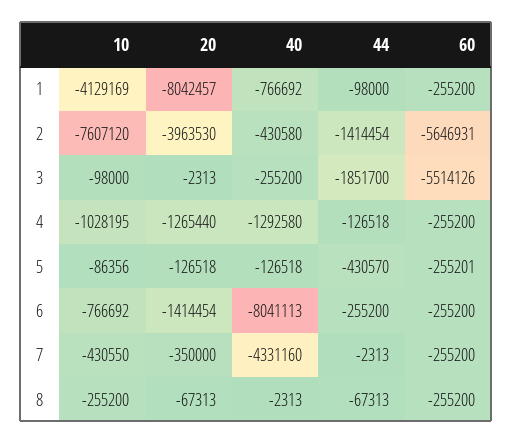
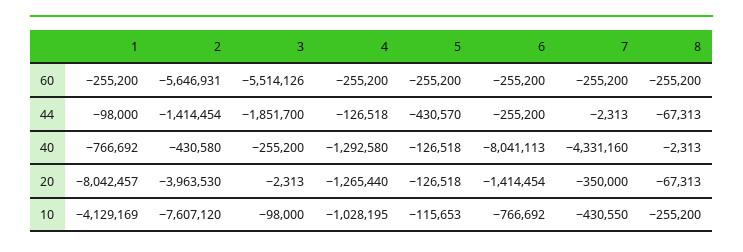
  {
    "10": {
      "1": -4129169,
      "2": -7607120,
      "3": -98000,
      "4": -1028195,
-     "5": -86356,
+     "5": -115653,
      "6": -766692,
      "7": -430550,
      "8": -255200
    },
    "20": {
      "1": -8042457,
      "2": -3963530,
      "3": -2313,
      "4": -1265440,
      "5": -126518,
      "6": -1414454,
      "7": -350000,
      "8": -67313
    },
    "40": {
      "1": -766692,
      "2": -430580,
      "3": -255200,
      "4": -1292580,
      "5": -126518,
      "6": -8041113,
      "7": -4331160,
      "8": -2313
    },
    "44": {
      "1": -98000,
      "2": -1414454,
      "3": -1851700,
      "4": -126518,
      "5": -430570,
      "6": -255200,
      "7": -2313,
      "8": -67313
    },
    "60": {
      "1": -255200,
      "2": -5646931,
      "3": -5514126,
      "4": -255200,
-     "5": -255201,
+     "5": -255200,
      "6": -255200,
      "7": -255200,
      "8": -255200
    }
  }

